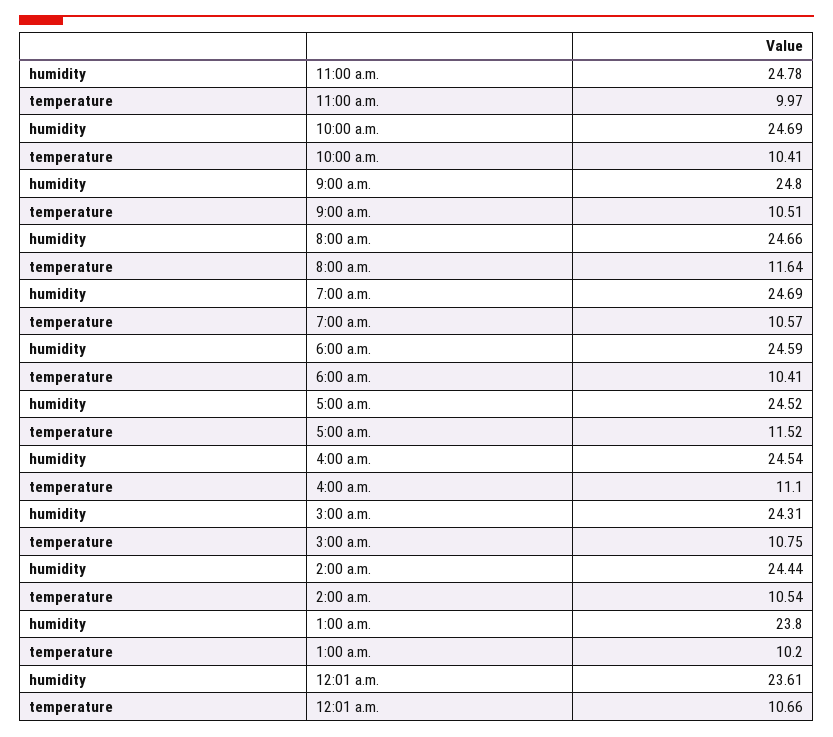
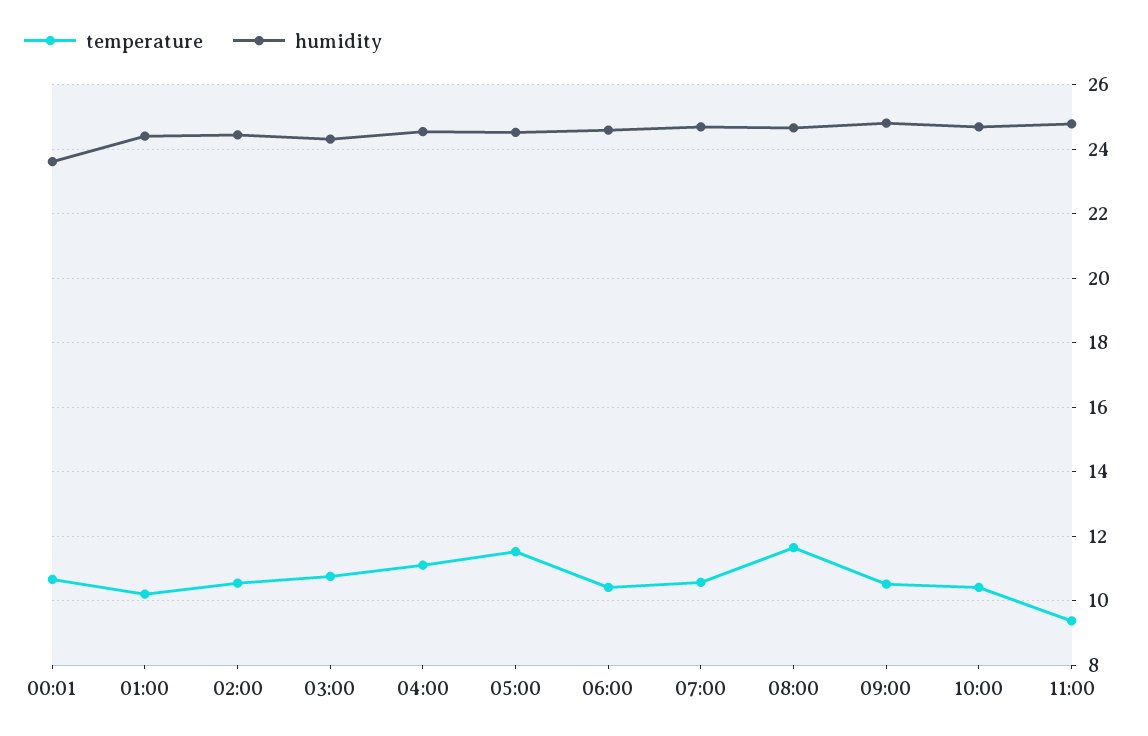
  {
    "humidity": {
      "11:00 a.m.": 24.78,
      "10:00 a.m.": 24.69,
      "9:00 a.m.": 24.8,
      "8:00 a.m.": 24.66,
      "7:00 a.m.": 24.69,
      "6:00 a.m.": 24.59,
      "5:00 a.m.": 24.52,
      "4:00 a.m.": 24.54,
      "3:00 a.m.": 24.31,
      "2:00 a.m.": 24.44,
-     "1:00 a.m.": 23.8,
+     "1:00 a.m.": 24.4,
      "12:01 a.m.": 23.61
    },
    "temperature": {
-     "11:00 a.m.": 9.97,
+     "11:00 a.m.": 9.4,
      "10:00 a.m.": 10.41,
      "9:00 a.m.": 10.51,
      "8:00 a.m.": 11.64,
      "7:00 a.m.": 10.57,
      "6:00 a.m.": 10.41,
      "5:00 a.m.": 11.52,
      "4:00 a.m.": 11.1,
      "3:00 a.m.": 10.75,
      "2:00 a.m.": 10.54,
      "1:00 a.m.": 10.2,
      "12:01 a.m.": 10.66
    }
  }

